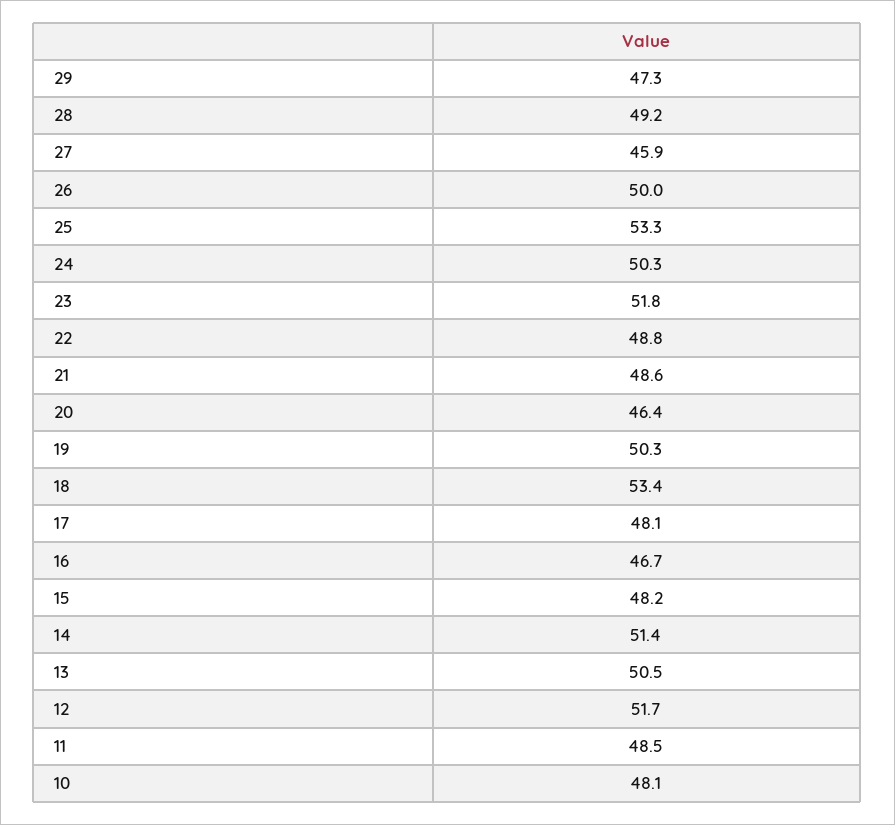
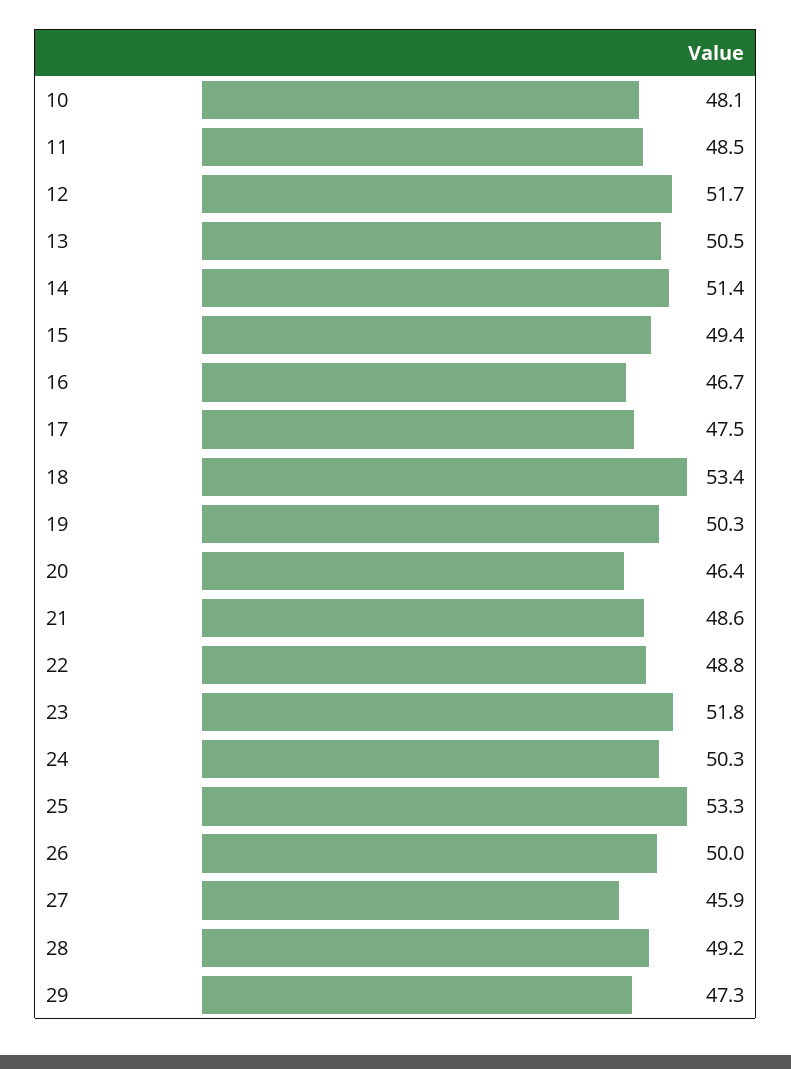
  {
    "29": 47.3,
    "28": 49.2,
    "27": 45.9,
    "26": 50,
    "25": 53.3,
    "24": 50.3,
    "23": 51.8,
    "22": 48.8,
    "21": 48.6,
    "20": 46.4,
    "19": 50.3,
    "18": 53.4,
-   "17": 48.1,
+   "17": 47.5,
    "16": 46.7,
-   "15": 48.2,
+   "15": 49.4,
    "14": 51.4,
    "13": 50.5,
    "12": 51.7,
    "11": 48.5,
    "10": 48.1
  }

